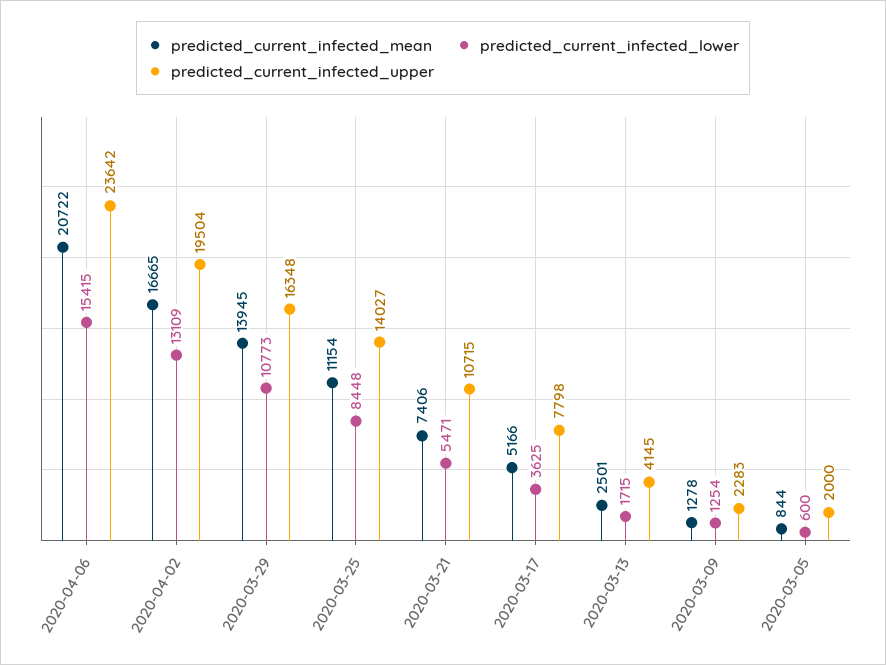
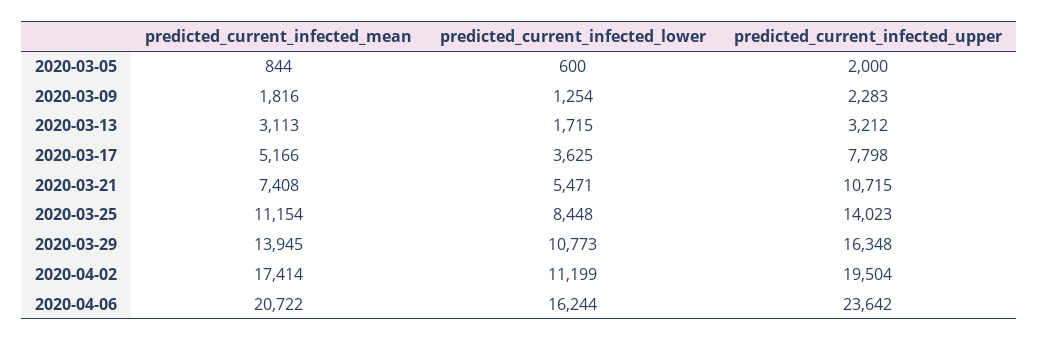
  {
    "predicted_current_infected_mean": {
      "2020-04-06": 20722,
-     "2020-04-02": 16665,
+     "2020-04-02": 17414,
      "2020-03-29": 13945,
      "2020-03-25": 11154,
-     "2020-03-21": 7406,
+     "2020-03-21": 7408,
      "2020-03-17": 5166,
-     "2020-03-13": 2501,
+     "2020-03-13": 3113,
-     "2020-03-09": 1278,
+     "2020-03-09": 1816,
      "2020-03-05": 844
    },
    "predicted_current_infected_lower": {
-     "2020-04-06": 15415,
+     "2020-04-06": 16244,
-     "2020-04-02": 13109,
+     "2020-04-02": 11199,
      "2020-03-29": 10773,
      "2020-03-25": 8448,
      "2020-03-21": 5471,
      "2020-03-17": 3625,
      "2020-03-13": 1715,
      "2020-03-09": 1254,
      "2020-03-05": 600
    },
    "predicted_current_infected_upper": {
      "2020-04-06": 23642,
      "2020-04-02": 19504,
      "2020-03-29": 16348,
-     "2020-03-25": 14027,
+     "2020-03-25": 14023,
      "2020-03-21": 10715,
      "2020-03-17": 7798,
-     "2020-03-13": 4145,
+     "2020-03-13": 3212,
      "2020-03-09": 2283,
      "2020-03-05": 2000
    }
  }

